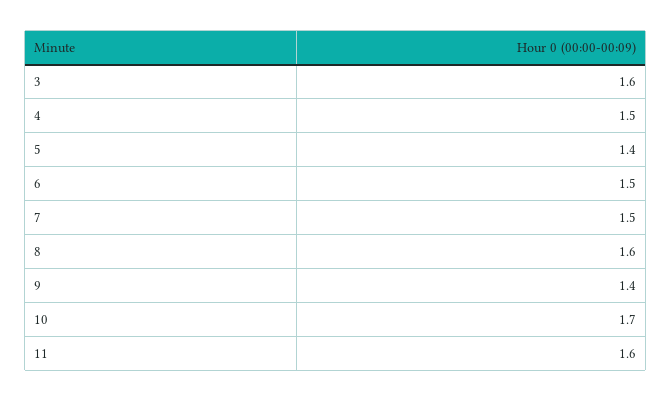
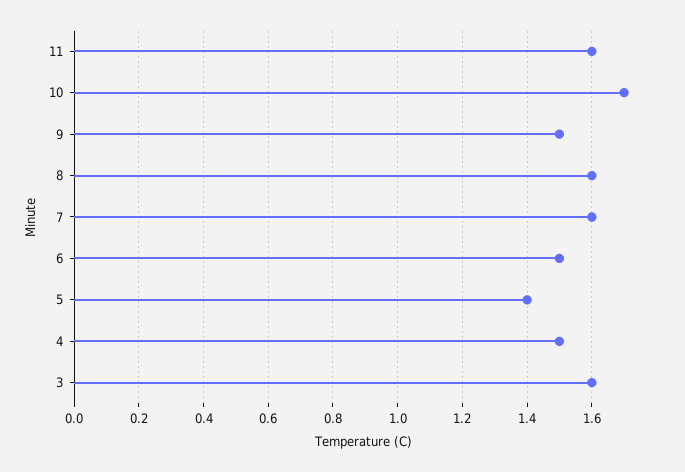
  {
    "3": 1.6,
    "4": 1.5,
    "5": 1.4,
    "6": 1.5,
-   "7": 1.5,
+   "7": 1.6,
    "8": 1.6,
-   "9": 1.4,
+   "9": 1.5,
    "10": 1.7,
    "11": 1.6
  }

